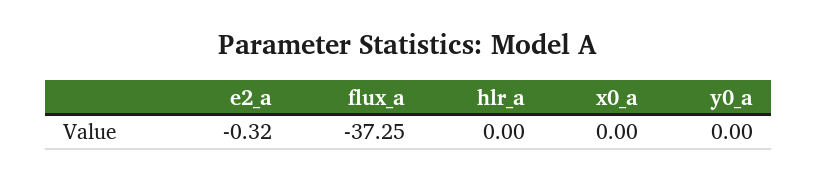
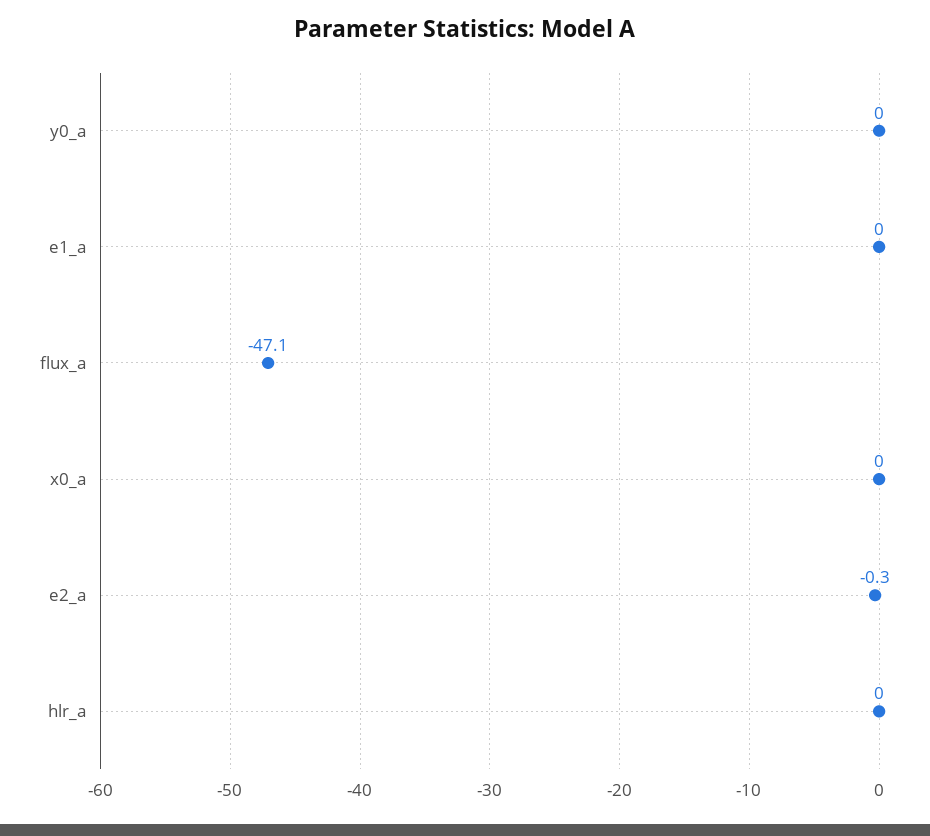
  {
    "e2_a": -0.32,
-   "flux_a": -37.25,
+   "flux_a": -47.1,
    "hlr_a": 0,
    "x0_a": 0,
-   "y0_a": 0
+   "y0_a": 0,
+   "e1_a": 0
  }

